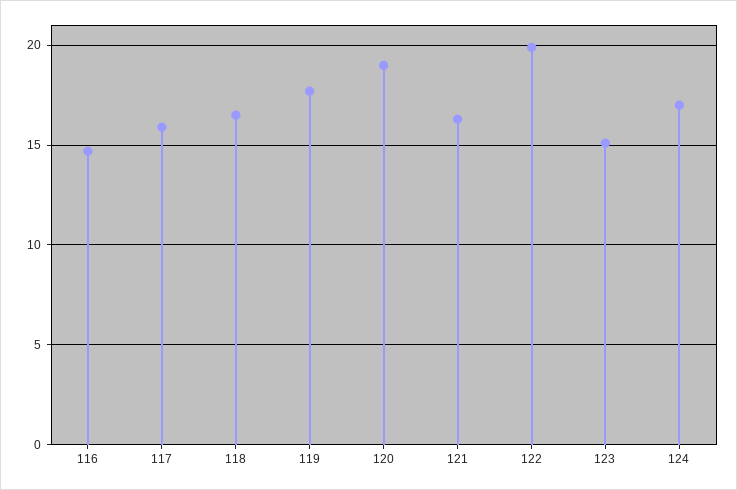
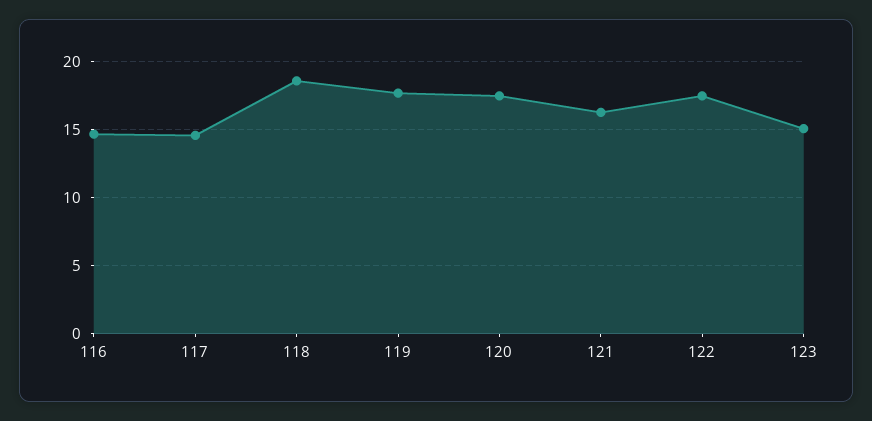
  {
    "116": 14.5,
-   "117": 16,
+   "117": 14.5,
-   "118": 16.5,
+   "118": 18.5,
    "119": 17.5,
-   "120": 19,
+   "120": 17.5,
    "121": 16.5,
-   "122": 20,
+   "122": 17.5,
-   "123": 15,
+   "123": 15
-   "124": 17
  }

